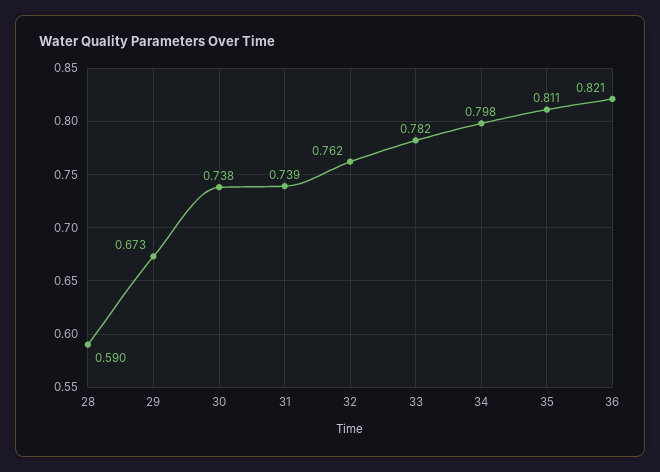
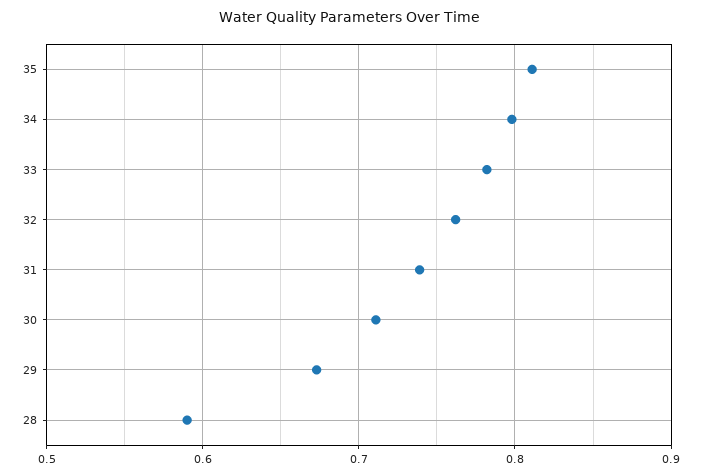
  {
    "28": 0.59,
    "29": 0.673,
-   "30": 0.738,
+   "30": 0.71,
    "31": 0.739,
    "32": 0.762,
    "33": 0.782,
    "34": 0.798,
-   "35": 0.811,
+   "35": 0.811
-   "36": 0.821
  }

